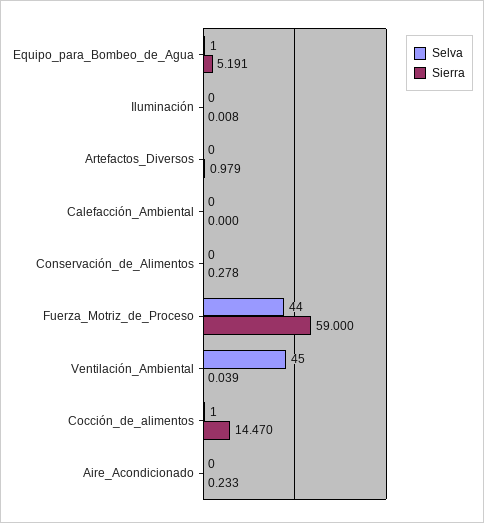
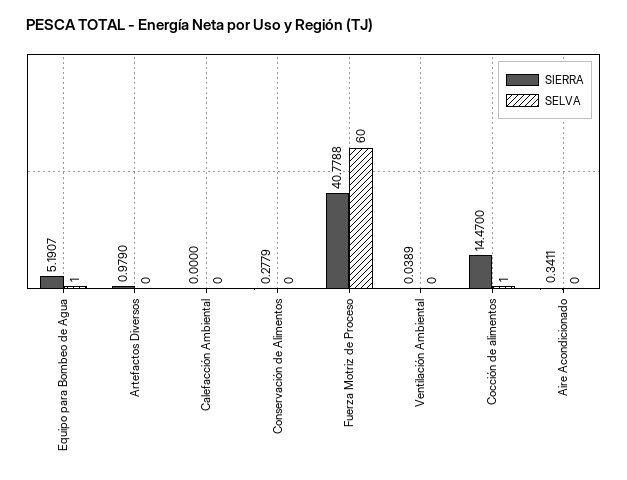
  {
    "Selva": {
      "Equipo_para_Bombeo_de_Agua": 1,
-     "Iluminación": 0,
      "Artefactos_Diversos": 0,
      "Calefacción_Ambiental": 0,
      "Conservación_de_Alimentos": 0,
-     "Fuerza_Motriz_de_Proceso": 44,
+     "Fuerza_Motriz_de_Proceso": 60,
-     "Ventilación_Ambiental": 45,
+     "Ventilación_Ambiental": 0,
      "Cocción_de_alimentos": 1,
      "Aire_Acondicionado": 0
    },
    "Sierra": {
      "Equipo_para_Bombeo_de_Agua": 5.1907,
-     "Iluminación": 0.008,
      "Artefactos_Diversos": 0.979,
      "Calefacción_Ambiental": 0,
      "Conservación_de_Alimentos": 0.2779,
-     "Fuerza_Motriz_de_Proceso": 59,
+     "Fuerza_Motriz_de_Proceso": 40.7788,
      "Ventilación_Ambiental": 0.0389,
      "Cocción_de_alimentos": 14.47,
-     "Aire_Acondicionado": 0.233
+     "Aire_Acondicionado": 0.3411
    }
  }

